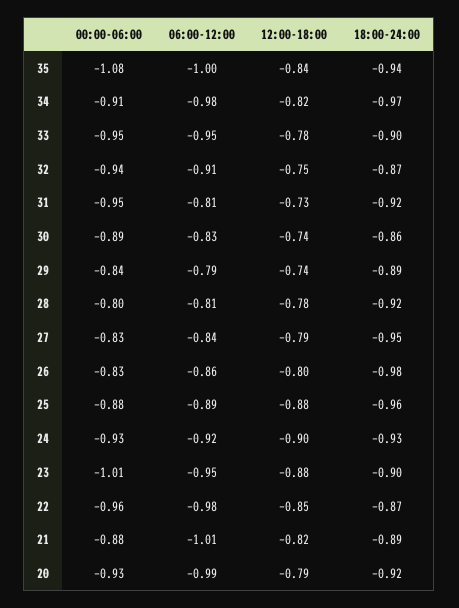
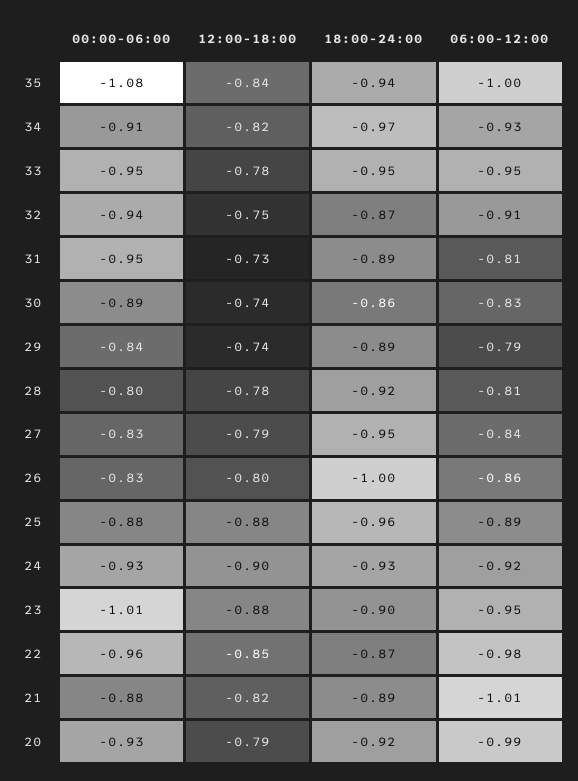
  {
    "00:00-06:00": {
      "35": -1.08,
      "34": -0.91,
      "33": -0.95,
      "32": -0.94,
      "31": -0.95,
      "30": -0.89,
      "29": -0.84,
      "28": -0.8,
      "27": -0.83,
      "26": -0.83,
      "25": -0.88,
      "24": -0.93,
      "23": -1.01,
      "22": -0.96,
      "21": -0.88,
      "20": -0.93
    },
    "06:00-12:00": {
      "35": -1,
-     "34": -0.98,
+     "34": -0.93,
      "33": -0.95,
      "32": -0.91,
      "31": -0.81,
      "30": -0.83,
      "29": -0.79,
      "28": -0.81,
      "27": -0.84,
      "26": -0.86,
      "25": -0.89,
      "24": -0.92,
      "23": -0.95,
      "22": -0.98,
      "21": -1.01,
      "20": -0.99
    },
    "12:00-18:00": {
      "35": -0.84,
      "34": -0.82,
      "33": -0.78,
      "32": -0.75,
      "31": -0.73,
      "30": -0.74,
      "29": -0.74,
      "28": -0.78,
      "27": -0.79,
      "26": -0.8,
      "25": -0.88,
      "24": -0.9,
      "23": -0.88,
      "22": -0.85,
      "21": -0.82,
      "20": -0.79
    },
    "18:00-24:00": {
      "35": -0.94,
      "34": -0.97,
-     "33": -0.9,
+     "33": -0.95,
      "32": -0.87,
-     "31": -0.92,
+     "31": -0.89,
      "30": -0.86,
      "29": -0.89,
      "28": -0.92,
      "27": -0.95,
-     "26": -0.98,
+     "26": -1,
      "25": -0.96,
      "24": -0.93,
      "23": -0.9,
      "22": -0.87,
      "21": -0.89,
      "20": -0.92
    }
  }

